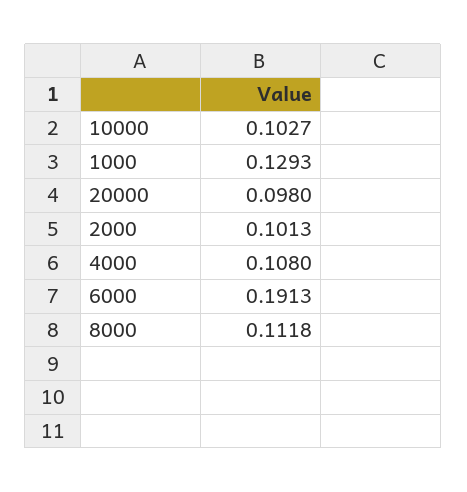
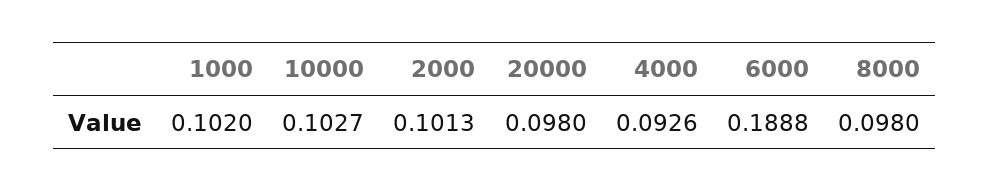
  {
    "10000": 0.1027,
-   "1000": 0.1293,
+   "1000": 0.102,
    "20000": 0.098,
    "2000": 0.1013,
-   "4000": 0.108,
+   "4000": 0.0926,
-   "6000": 0.1913,
+   "6000": 0.1888,
-   "8000": 0.1118
+   "8000": 0.098
  }

